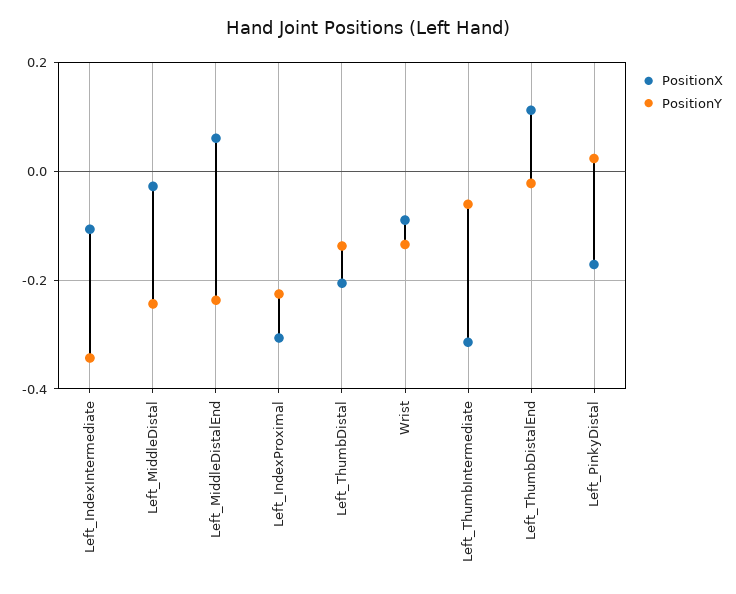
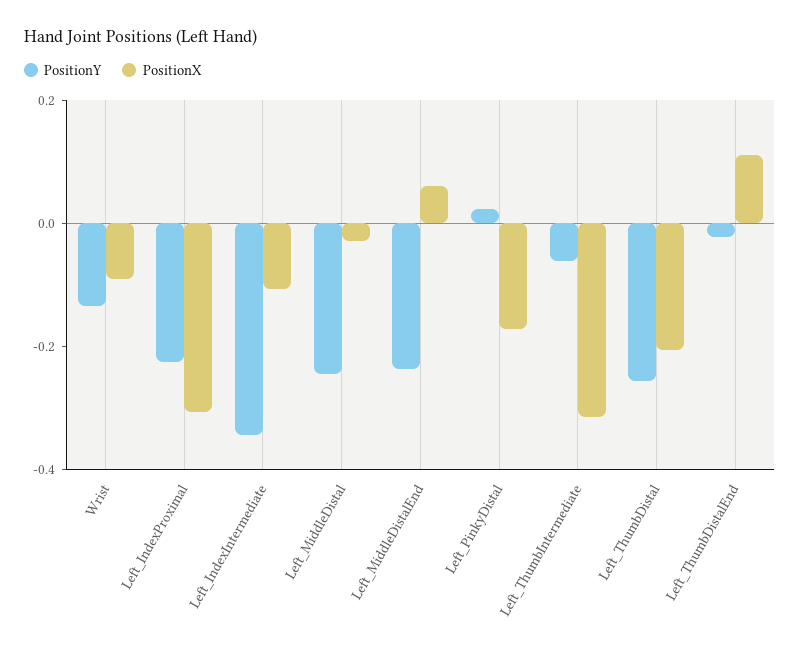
  {
    "PositionX": {
      "Left_IndexIntermediate": -0.1,
      "Left_MiddleDistal": -0.02,
      "Left_MiddleDistalEnd": 0.06,
      "Left_IndexProximal": -0.3,
      "Left_ThumbDistal": -0.2,
      "Wrist": -0.1,
      "Left_ThumbIntermediate": -0.32,
      "Left_ThumbDistalEnd": 0.12,
      "Left_PinkyDistal": -0.18
    },
    "PositionY": {
      "Left_IndexIntermediate": -0.34,
      "Left_MiddleDistal": -0.24,
      "Left_MiddleDistalEnd": -0.24,
      "Left_IndexProximal": -0.22,
-     "Left_ThumbDistal": -0.14,
+     "Left_ThumbDistal": -0.25,
      "Wrist": -0.14,
      "Left_ThumbIntermediate": -0.06,
      "Left_ThumbDistalEnd": -0.02,
      "Left_PinkyDistal": 0.02
    }
  }

